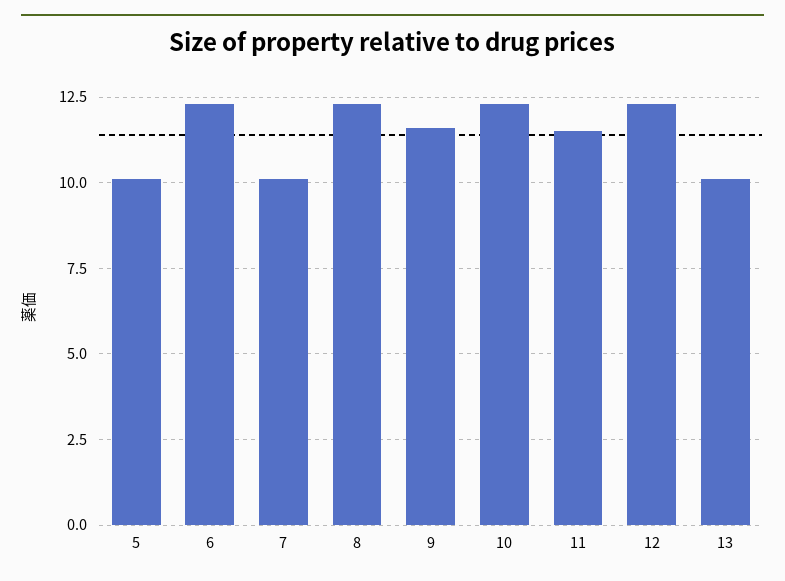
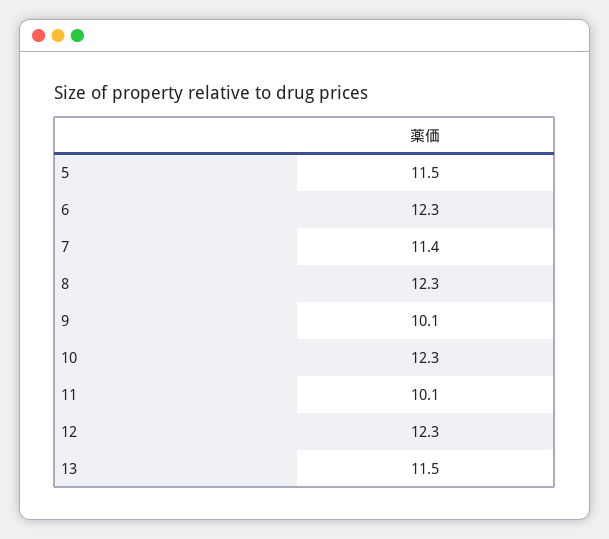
  {
-   "5": 10,
+   "5": 11.5,
    "6": 12.3,
-   "7": 10,
+   "7": 11.4,
    "8": 12.3,
-   "9": 11.5,
+   "9": 10.1,
    "10": 12.3,
-   "11": 11.5,
+   "11": 10.1,
    "12": 12.3,
-   "13": 10
+   "13": 11.5
  }

